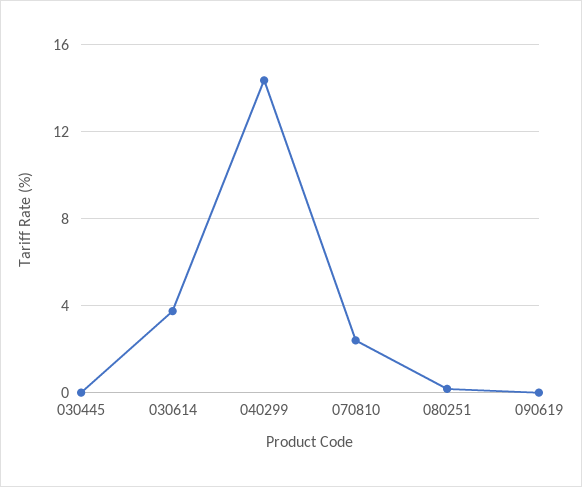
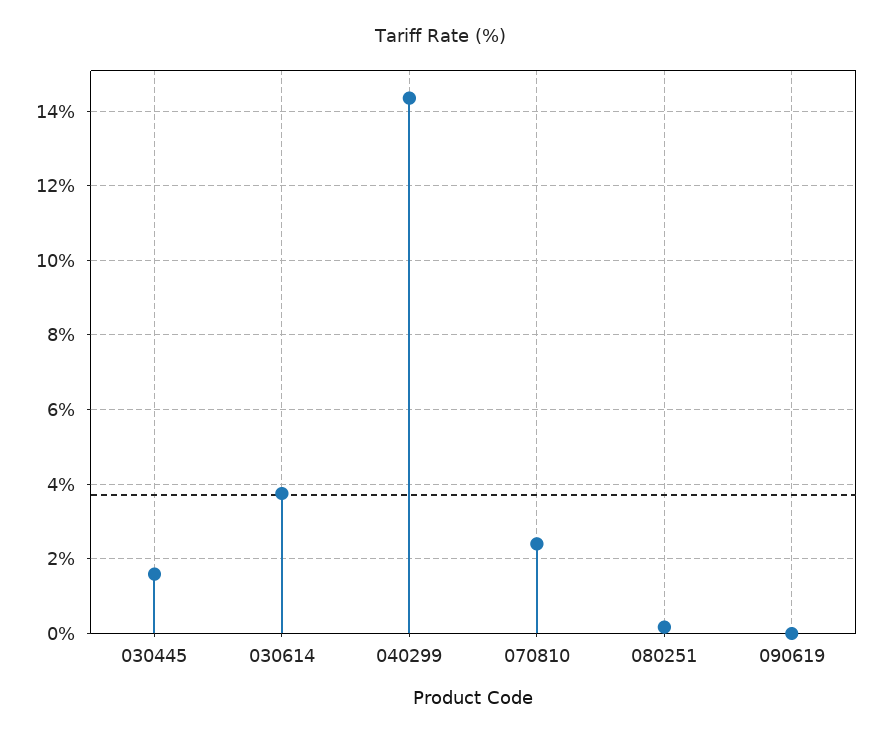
  {
-   "030445": 0,
+   "030445": 1.6,
    "030614": 3.8,
    "040299": 14.4,
    "070810": 2.4,
    "080251": 0.2,
    "090619": 0
  }

